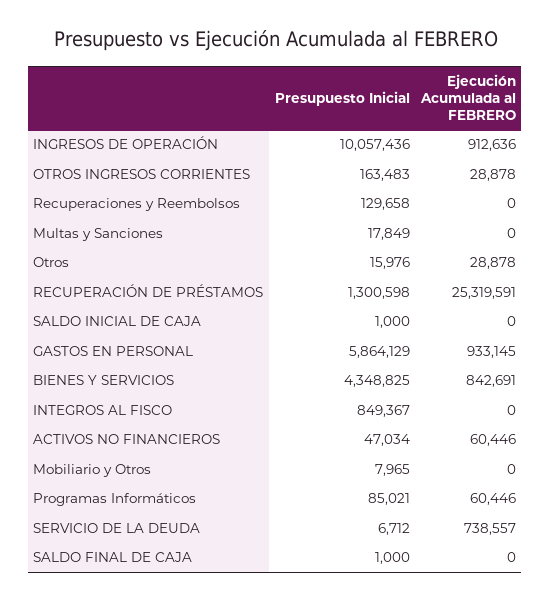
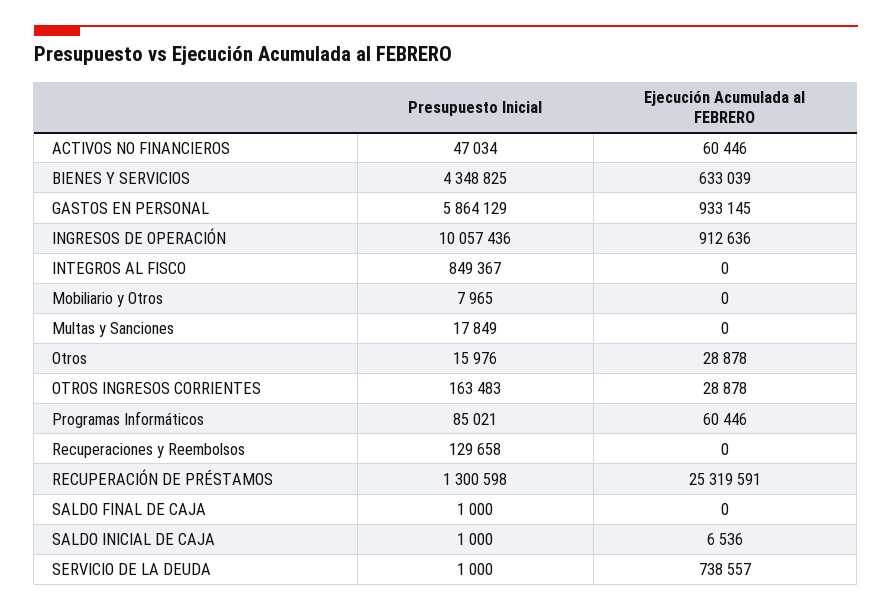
  {
    "Presupuesto Inicial": {
      "INGRESOS DE OPERACIÓN": 10057436,
      "OTROS INGRESOS CORRIENTES": 163483,
      "Recuperaciones y Reembolsos": 129658,
      "Multas y Sanciones": 17849,
      "Otros": 15976,
      "RECUPERACIÓN DE PRÉSTAMOS": 1300598,
      "SALDO INICIAL DE CAJA": 1000,
      "GASTOS EN PERSONAL": 5864129,
      "BIENES Y SERVICIOS": 4348825,
      "INTEGROS AL FISCO": 849367,
      "ACTIVOS NO FINANCIEROS": 47034,
      "Mobiliario y Otros": 7965,
      "Programas Informáticos": 85021,
-     "SERVICIO DE LA DEUDA": 6712,
+     "SERVICIO DE LA DEUDA": 1000,
      "SALDO FINAL DE CAJA": 1000
    },
    "Ejecución Acumulada al FEBRERO": {
      "INGRESOS DE OPERACIÓN": 912636,
      "OTROS INGRESOS CORRIENTES": 28878,
      "Recuperaciones y Reembolsos": 0,
      "Multas y Sanciones": 0,
      "Otros": 28878,
      "RECUPERACIÓN DE PRÉSTAMOS": 25319591,
-     "SALDO INICIAL DE CAJA": 0,
+     "SALDO INICIAL DE CAJA": 6536,
      "GASTOS EN PERSONAL": 933145,
-     "BIENES Y SERVICIOS": 842691,
+     "BIENES Y SERVICIOS": 633039,
      "INTEGROS AL FISCO": 0,
      "ACTIVOS NO FINANCIEROS": 60446,
      "Mobiliario y Otros": 0,
      "Programas Informáticos": 60446,
      "SERVICIO DE LA DEUDA": 738557,
      "SALDO FINAL DE CAJA": 0
    }
  }

